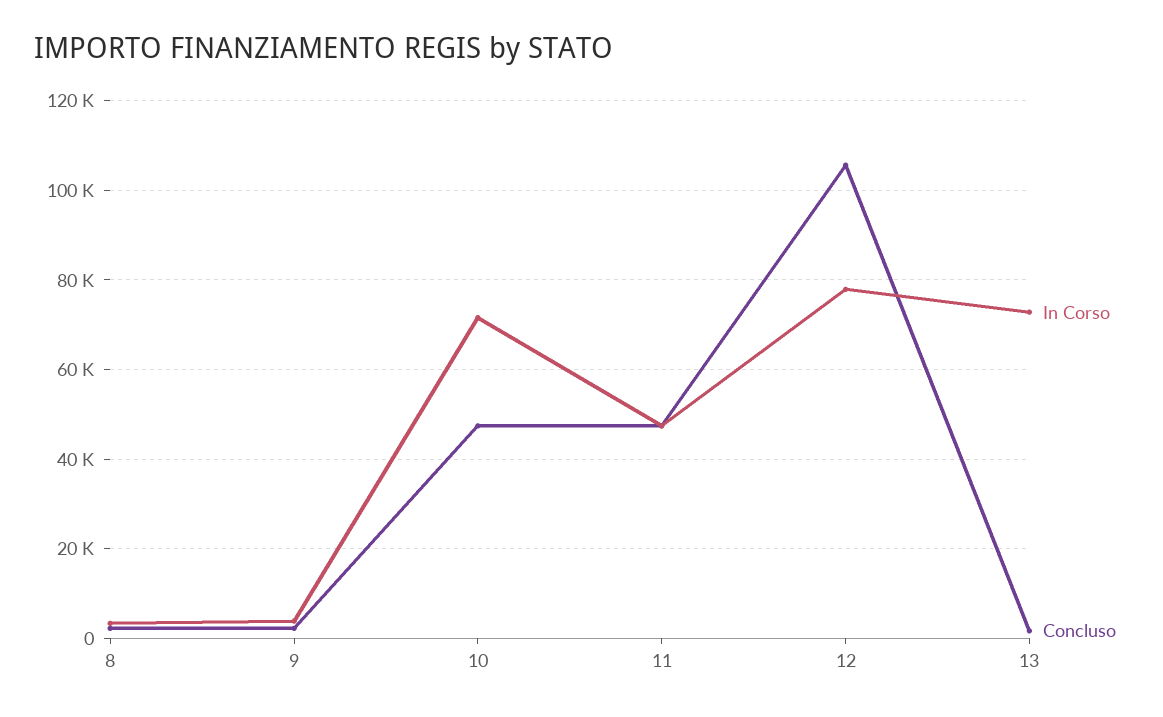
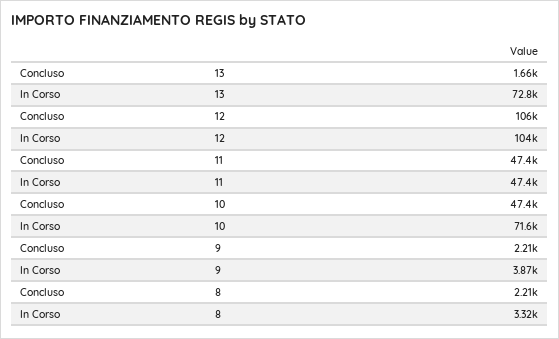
  {
    "In Corso": {
      "8": 3320,
      "9": 3870,
      "10": 71600,
      "11": 47400,
-     "12": 78000,
+     "12": 104000,
      "13": 72800
    },
    "Concluso": {
      "8": 2210,
      "9": 2210,
      "10": 47400,
      "11": 47400,
      "12": 106000,
      "13": 1660
    }
  }

